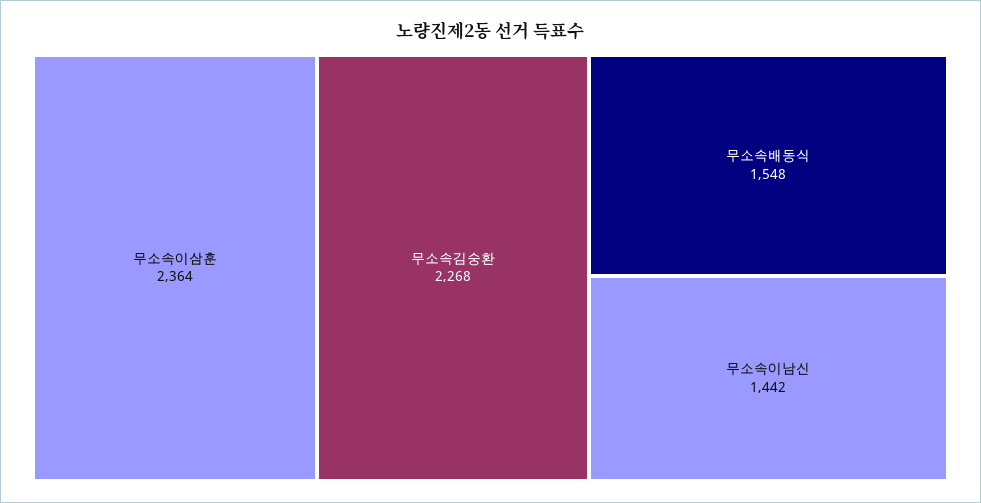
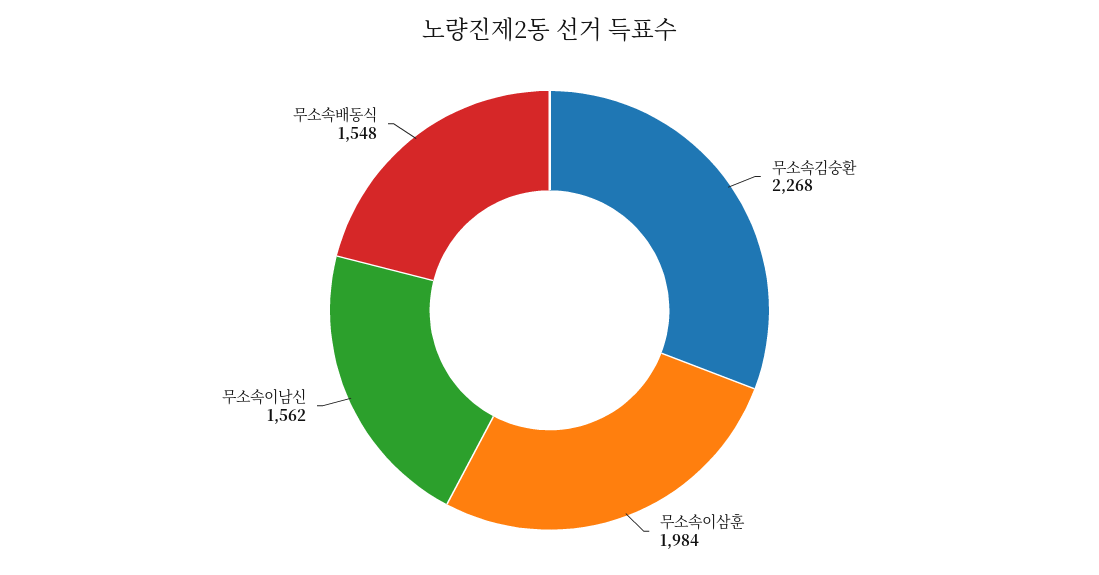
  {
-   "무소속이삼훈": 2364,
+   "무소속이삼훈": 1984,
    "무소속김숭환": 2268,
    "무소속배동식": 1548,
-   "무소속이남신": 1442
+   "무소속이남신": 1562
  }

